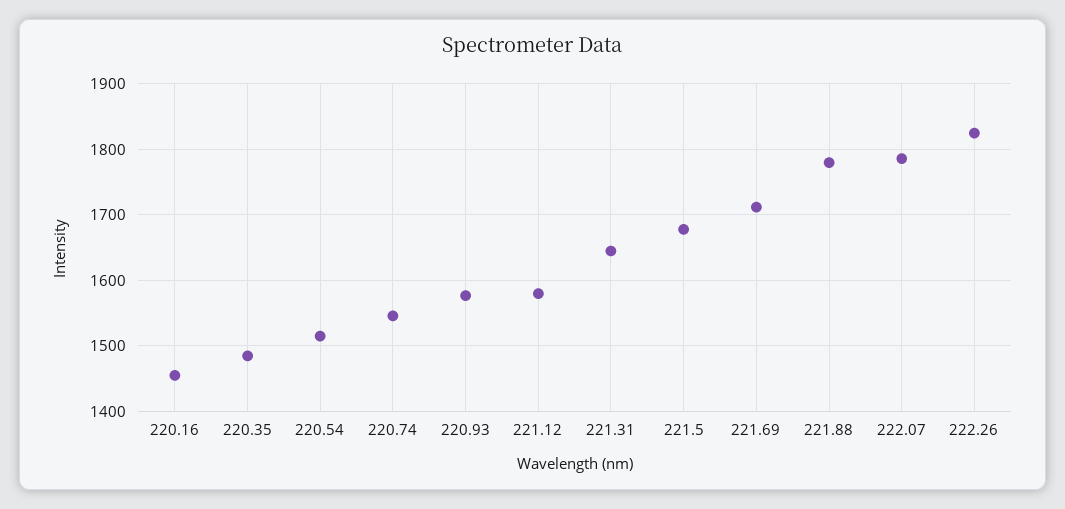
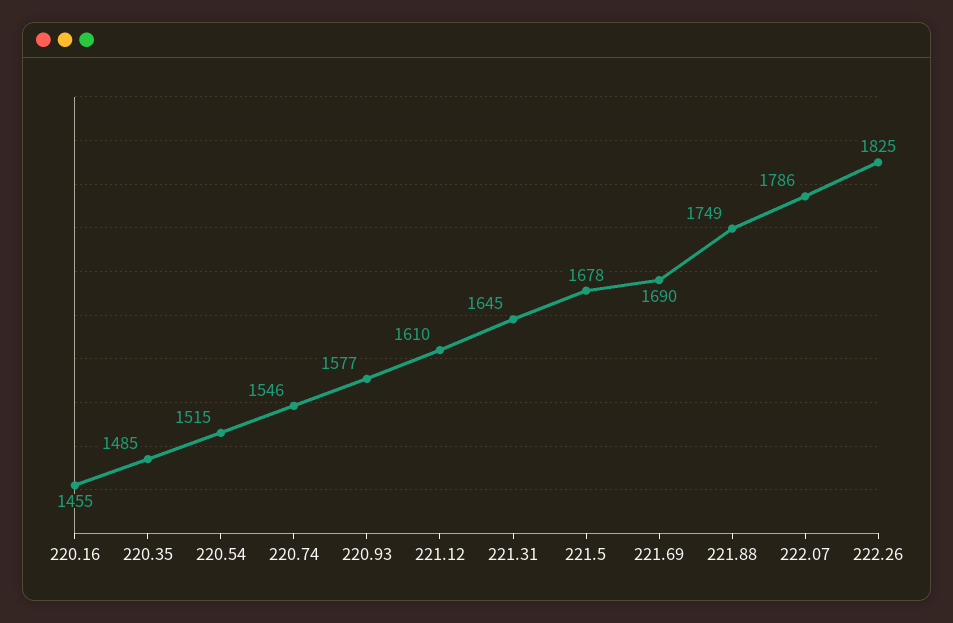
  {
    "220.16": 1455,
    "220.35": 1485,
    "220.54": 1515,
    "220.74": 1546,
    "220.93": 1577,
-   "221.12": 1580,
+   "221.12": 1610,
    "221.31": 1645,
    "221.5": 1678,
-   "221.69": 1710,
+   "221.69": 1690,
-   "221.88": 1780,
+   "221.88": 1749,
    "222.07": 1786,
    "222.26": 1825
  }

